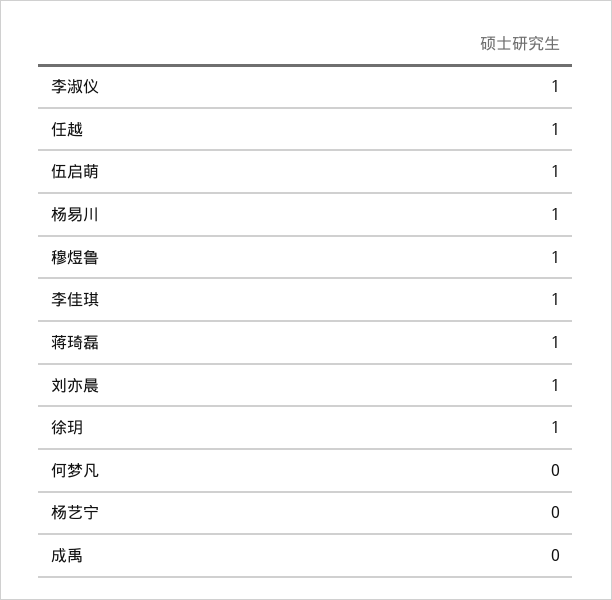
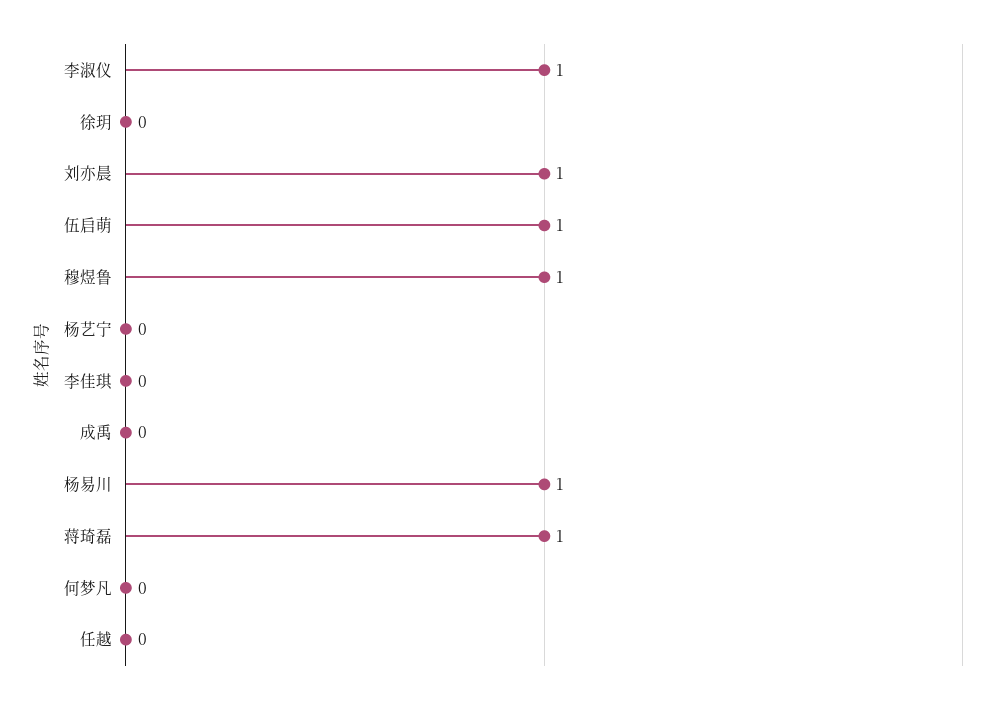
  {
    "李淑仪": 1,
-   "任越": 1,
+   "任越": 0,
    "伍启萌": 1,
    "杨易川": 1,
    "穆煜鲁": 1,
-   "李佳琪": 1,
+   "李佳琪": 0,
    "蒋琦磊": 1,
    "刘亦晨": 1,
-   "徐玥": 1,
+   "徐玥": 0,
    "何梦凡": 0,
    "杨艺宁": 0,
    "成禹": 0
  }

